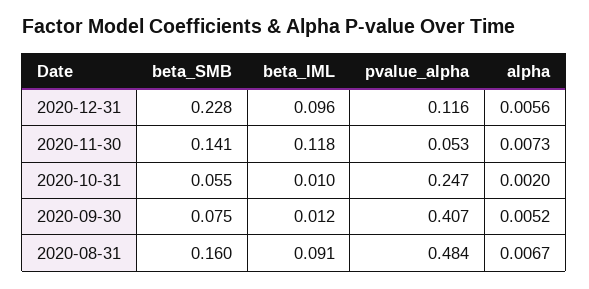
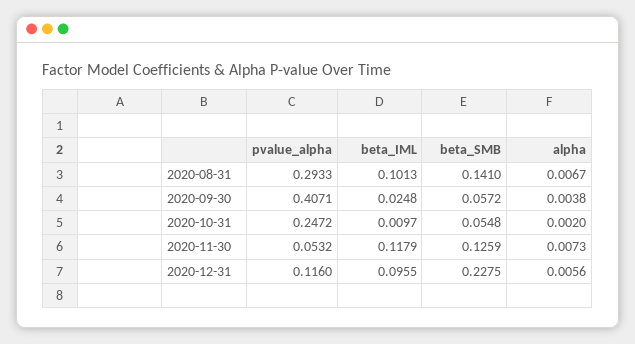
  {
    "beta_SMB": {
      "2020-12-31": 0.2275,
-     "2020-11-30": 0.141,
+     "2020-11-30": 0.1259,
      "2020-10-31": 0.0548,
-     "2020-09-30": 0.075,
+     "2020-09-30": 0.0572,
-     "2020-08-31": 0.16
+     "2020-08-31": 0.141
    },
    "beta_IML": {
      "2020-12-31": 0.0955,
      "2020-11-30": 0.1179,
      "2020-10-31": 0.0097,
-     "2020-09-30": 0.012,
+     "2020-09-30": 0.0248,
-     "2020-08-31": 0.091
+     "2020-08-31": 0.1013
    },
    "pvalue_alpha": {
      "2020-12-31": 0.116,
      "2020-11-30": 0.0532,
      "2020-10-31": 0.2472,
      "2020-09-30": 0.4071,
-     "2020-08-31": 0.484
+     "2020-08-31": 0.2933
    },
    "alpha": {
      "2020-12-31": 0.0056,
      "2020-11-30": 0.0073,
      "2020-10-31": 0.002,
-     "2020-09-30": 0.0052,
+     "2020-09-30": 0.0038,
      "2020-08-31": 0.0067
    }
  }

